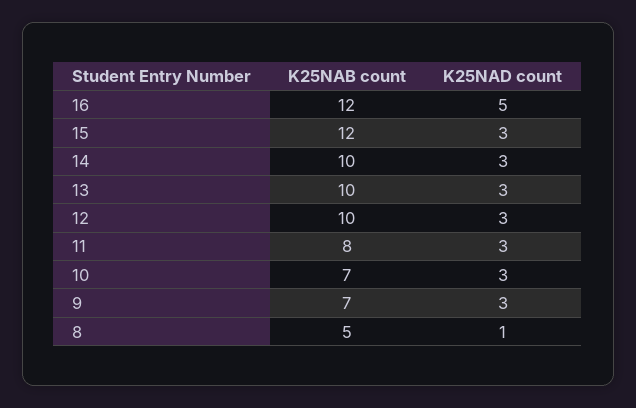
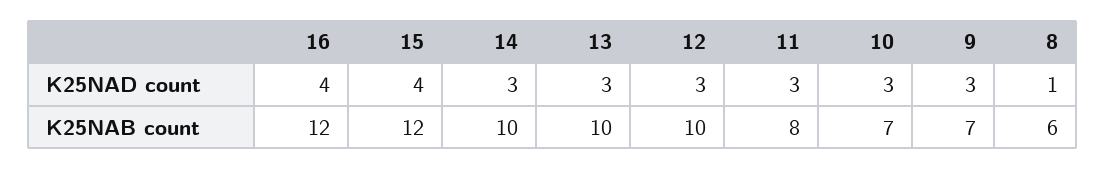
  {
    "K25NAB count": {
      "16": 12,
      "15": 12,
      "14": 10,
      "13": 10,
      "12": 10,
      "11": 8,
      "10": 7,
      "9": 7,
-     "8": 5
+     "8": 6
    },
    "K25NAD count": {
-     "16": 5,
+     "16": 4,
-     "15": 3,
+     "15": 4,
      "14": 3,
      "13": 3,
      "12": 3,
      "11": 3,
      "10": 3,
      "9": 3,
      "8": 1
    }
  }

